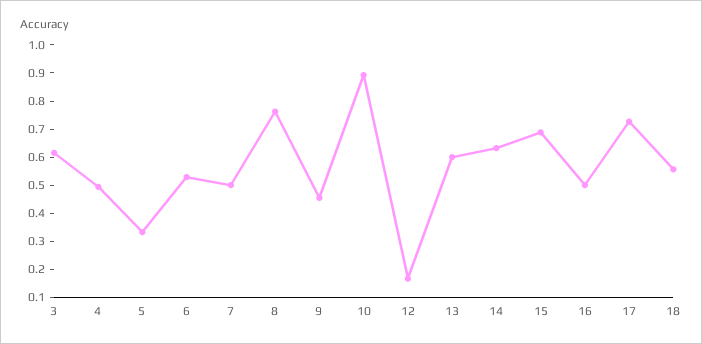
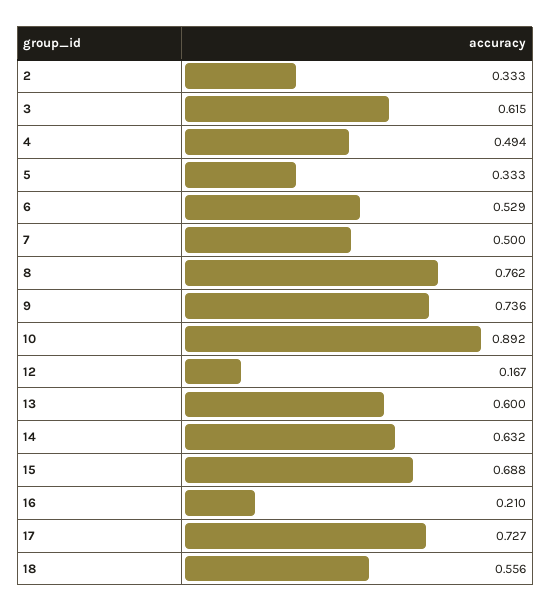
  {
    "3": 0.615,
    "4": 0.494,
    "5": 0.333,
    "6": 0.529,
    "7": 0.5,
    "8": 0.762,
-   "9": 0.45,
+   "9": 0.736,
    "10": 0.892,
    "12": 0.167,
    "13": 0.6,
    "14": 0.632,
    "15": 0.688,
-   "16": 0.5,
+   "16": 0.21,
    "17": 0.727,
-   "18": 0.556
+   "18": 0.556,
+   "2": 0.333
  }

